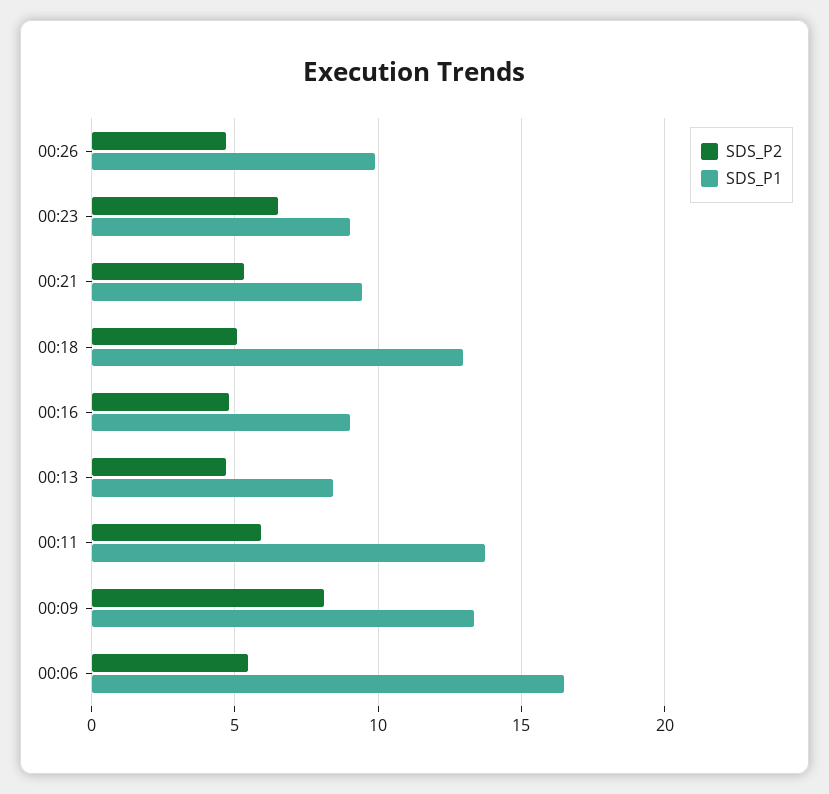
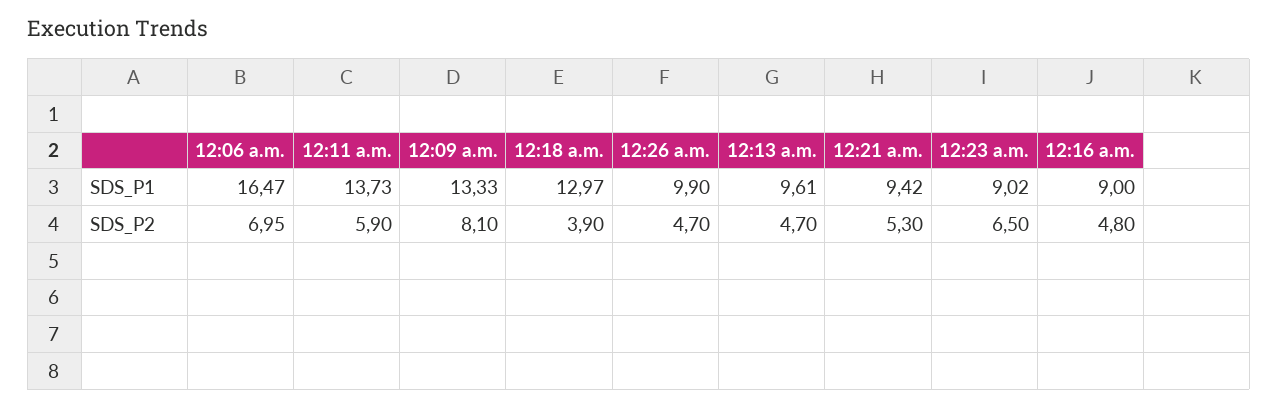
  {
    "SDS_P2": {
      "00:26": 4.7,
      "00:23": 6.5,
      "00:21": 5.3,
-     "00:18": 5,
+     "00:18": 3.9,
      "00:16": 4.8,
      "00:13": 4.7,
      "00:11": 5.9,
      "00:09": 8.1,
-     "00:06": 5.5
+     "00:06": 6.95
    },
    "SDS_P1": {
      "00:26": 9.9,
      "00:23": 9.02,
      "00:21": 9.42,
      "00:18": 12.97,
      "00:16": 9,
-     "00:13": 8.5,
+     "00:13": 9.61,
      "00:11": 13.73,
      "00:09": 13.33,
      "00:06": 16.47
    }
  }

